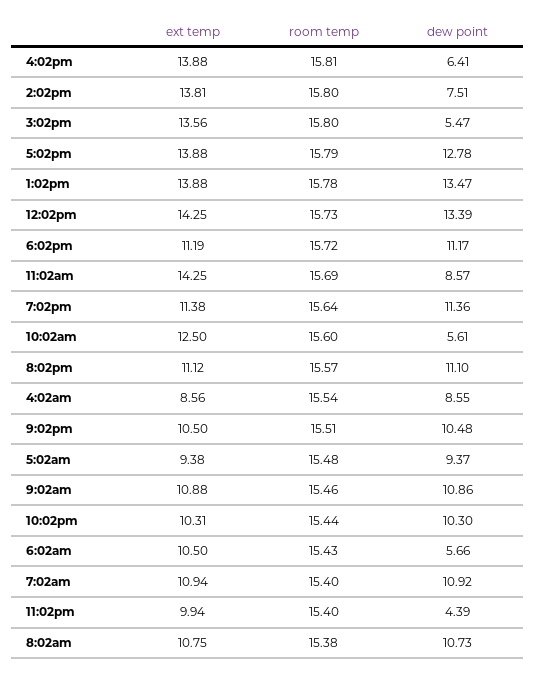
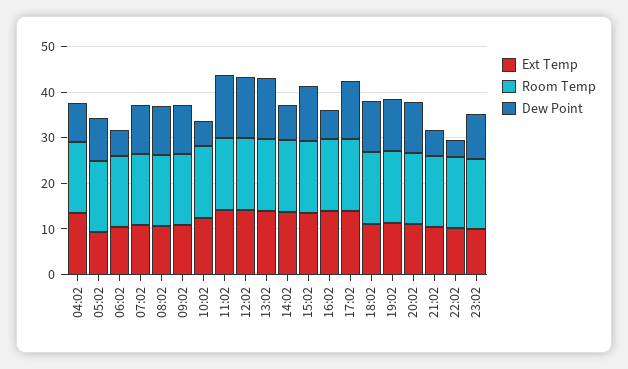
  {
    "ext temp": {
      "4:02pm": 13.88,
      "2:02pm": 13.81,
      "3:02pm": 13.56,
      "5:02pm": 13.88,
      "1:02pm": 13.88,
      "12:02pm": 14.25,
      "6:02pm": 11.19,
      "11:02am": 14.25,
      "7:02pm": 11.38,
      "10:02am": 12.5,
      "8:02pm": 11.12,
-     "4:02am": 8.56,
+     "4:02am": 14,
      "9:02pm": 10.5,
      "5:02am": 9.38,
      "9:02am": 10.88,
      "10:02pm": 10.31,
      "6:02am": 10.5,
      "7:02am": 10.94,
      "11:02pm": 9.94,
      "8:02am": 10.75
    },
    "room temp": {
      "4:02pm": 15.81,
      "2:02pm": 15.8,
      "3:02pm": 15.8,
      "5:02pm": 15.79,
      "1:02pm": 15.78,
      "12:02pm": 15.73,
      "6:02pm": 15.72,
      "11:02am": 15.69,
      "7:02pm": 15.64,
      "10:02am": 15.6,
      "8:02pm": 15.57,
      "4:02am": 15.54,
      "9:02pm": 15.51,
      "5:02am": 15.48,
      "9:02am": 15.46,
      "10:02pm": 15.44,
      "6:02am": 15.43,
      "7:02am": 15.4,
      "11:02pm": 15.4,
      "8:02am": 15.38
    },
    "dew point": {
      "4:02pm": 6.41,
      "2:02pm": 7.51,
-     "3:02pm": 5.47,
+     "3:02pm": 12,
      "5:02pm": 12.78,
      "1:02pm": 13.47,
      "12:02pm": 13.39,
      "6:02pm": 11.17,
-     "11:02am": 8.57,
+     "11:02am": 14,
      "7:02pm": 11.36,
      "10:02am": 5.61,
      "8:02pm": 11.1,
      "4:02am": 8.55,
-     "9:02pm": 10.48,
+     "9:02pm": 6,
      "5:02am": 9.37,
      "9:02am": 10.86,
-     "10:02pm": 10.3,
+     "10:02pm": 4,
      "6:02am": 5.66,
      "7:02am": 10.92,
-     "11:02pm": 4.39,
+     "11:02pm": 10,
      "8:02am": 10.73
    }
  }

